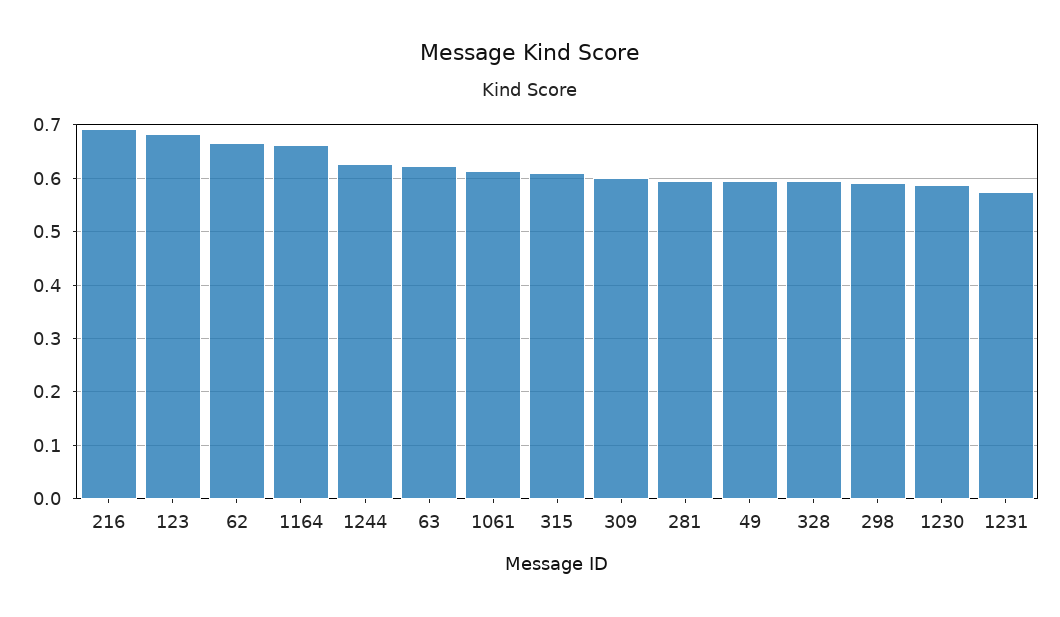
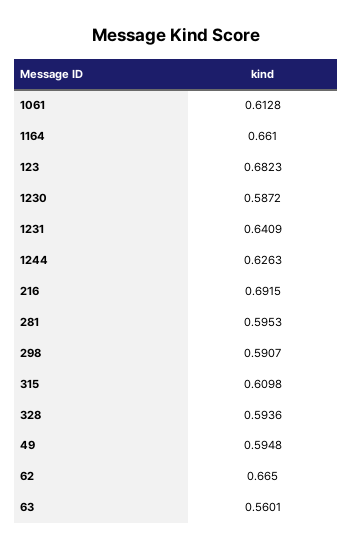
  {
    "216": 0.6915,
    "123": 0.6823,
    "62": 0.665,
    "1164": 0.661,
    "1244": 0.6263,
-   "63": 0.62,
+   "63": 0.5601,
    "1061": 0.6128,
    "315": 0.6098,
-   "309": 0.6,
    "281": 0.5953,
    "49": 0.5948,
    "328": 0.5936,
    "298": 0.5907,
    "1230": 0.5872,
-   "1231": 0.58
+   "1231": 0.6409
  }

